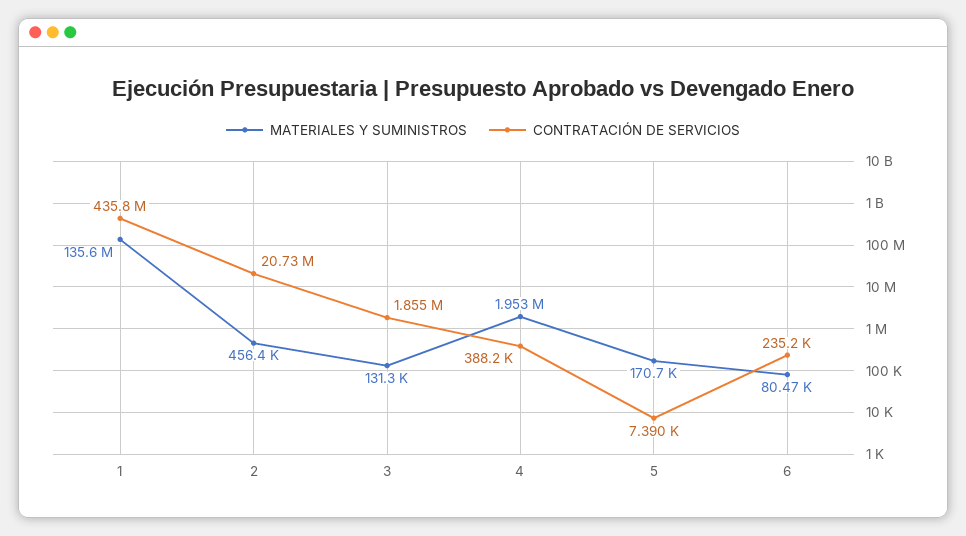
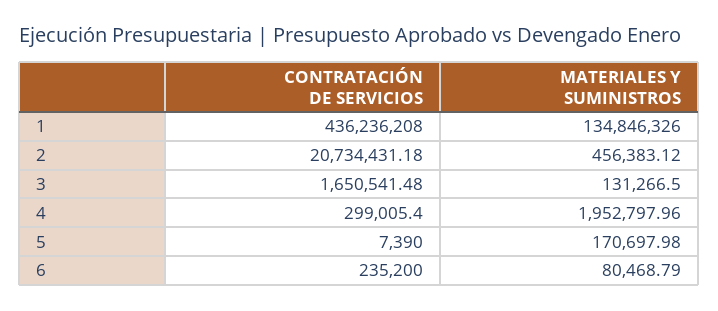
  {
    "MATERIALES Y SUMINISTROS": {
-     "1": 135600000,
+     "1": 134846326,
      "2": 456383.12,
      "3": 131266.5,
      "4": 1952797.96,
      "5": 170697.98,
      "6": 80468.79
    },
    "CONTRATACIÓN DE SERVICIOS": {
-     "1": 435800000,
+     "1": 436236208,
      "2": 20734431.18,
-     "3": 1855000,
+     "3": 1650541.48,
-     "4": 388200,
+     "4": 299005.4,
      "5": 7390,
      "6": 235200
    }
  }

